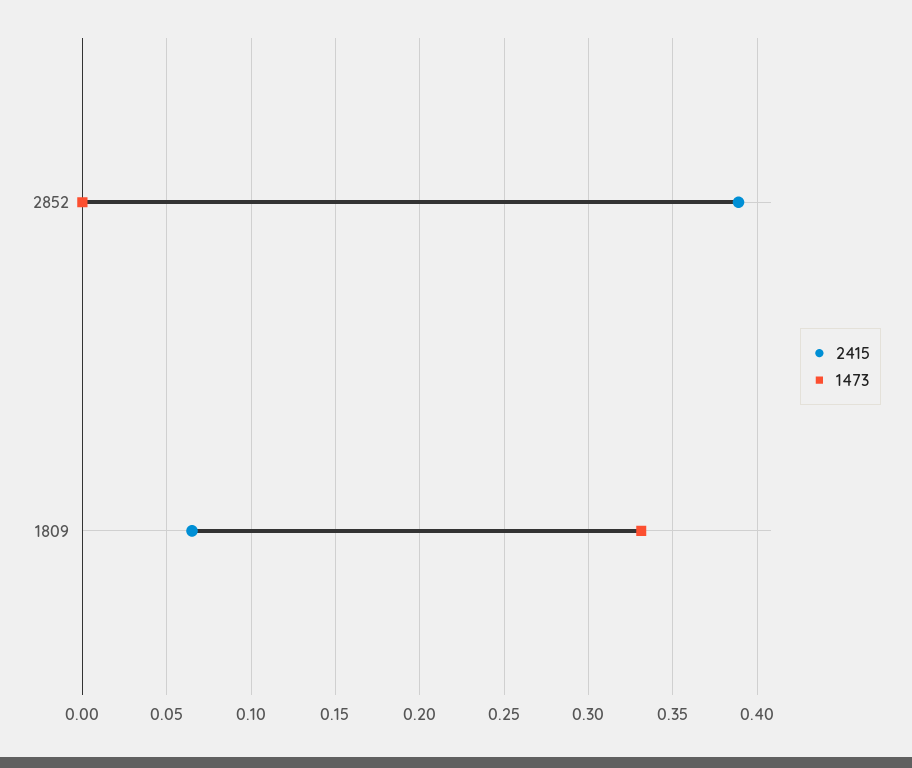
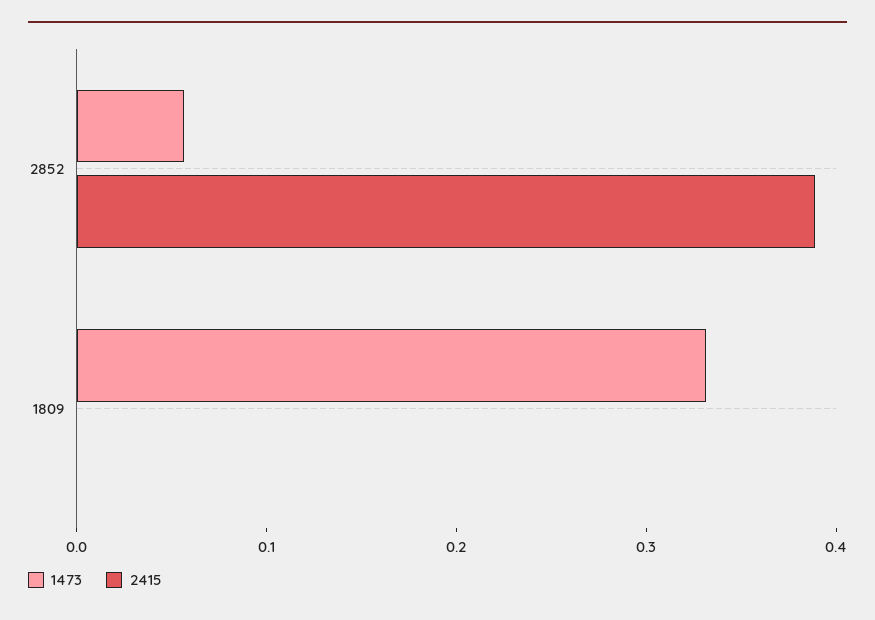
  {
    "2415": {
      "2852": 0.39,
-     "1809": 0.065
+     "1809": 0
    },
    "1473": {
-     "2852": 0,
+     "2852": 0.06,
      "1809": 0.33
    }
  }

